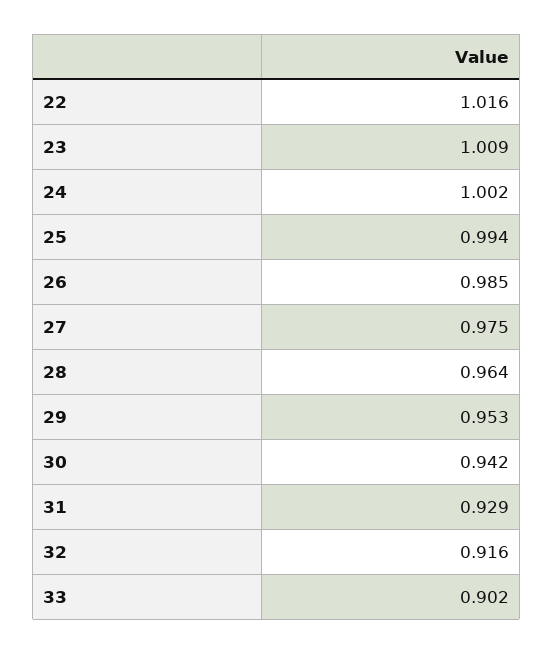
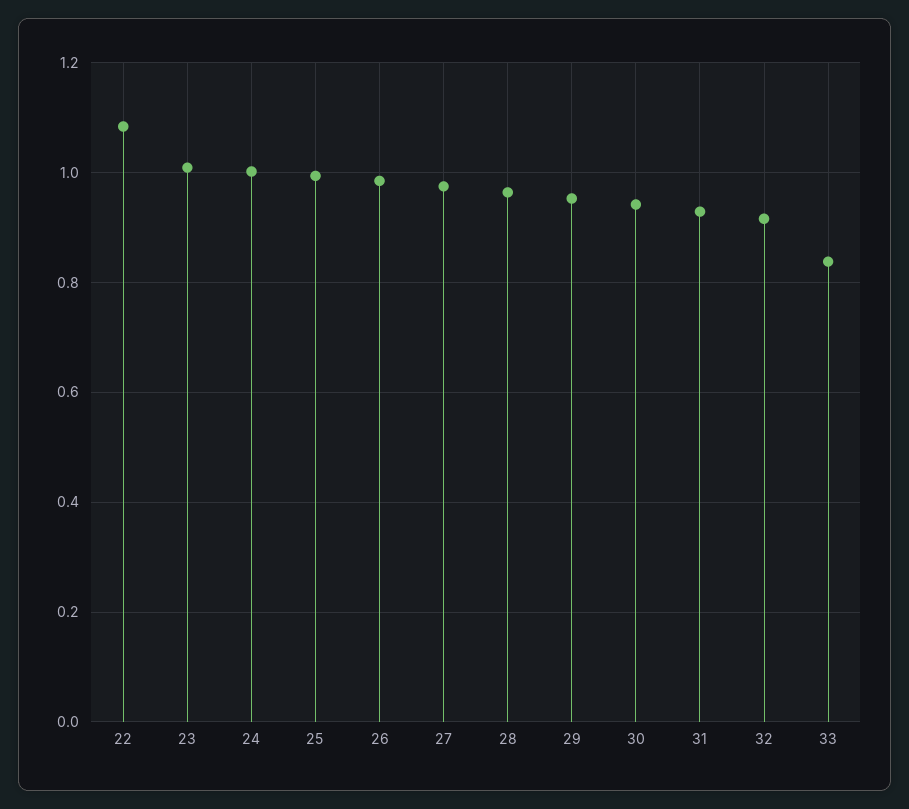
  {
-   "22": 1.016,
+   "22": 1.08,
    "23": 1.009,
    "24": 1.002,
    "25": 0.994,
    "26": 0.985,
    "27": 0.975,
    "28": 0.964,
    "29": 0.953,
    "30": 0.942,
    "31": 0.929,
    "32": 0.916,
-   "33": 0.902
+   "33": 0.84
  }

